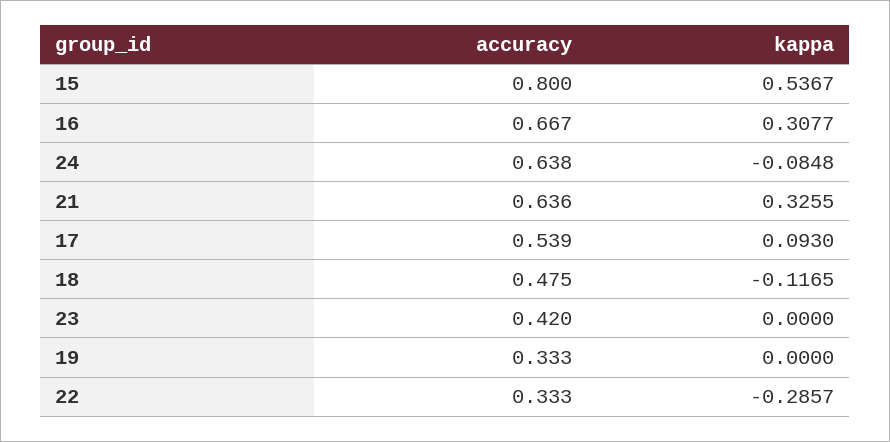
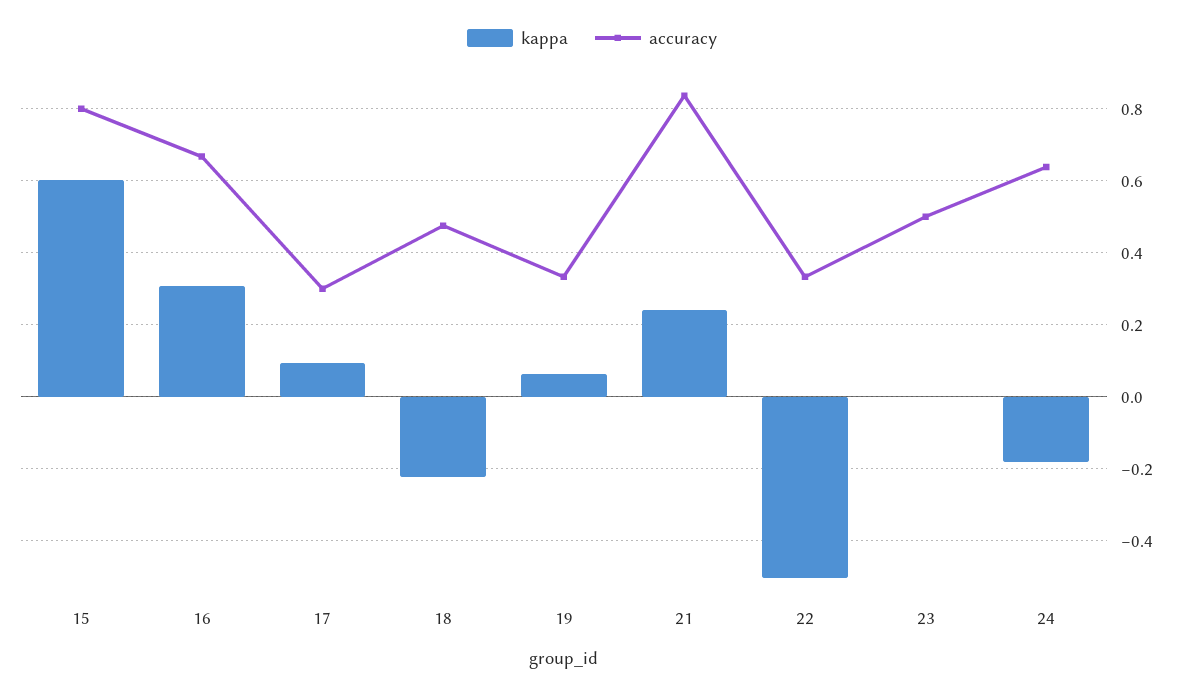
  {
    "accuracy": {
      "15": 0.8,
      "16": 0.667,
      "24": 0.638,
-     "21": 0.636,
+     "21": 0.84,
-     "17": 0.539,
+     "17": 0.3,
      "18": 0.475,
-     "23": 0.42,
+     "23": 0.5,
      "19": 0.333,
      "22": 0.333
    },
    "kappa": {
-     "15": 0.5367,
+     "15": 0.6,
      "16": 0.3077,
-     "24": -0.0848,
+     "24": -0.18,
-     "21": 0.3255,
+     "21": 0.24,
      "17": 0.093,
-     "18": -0.1165,
+     "18": -0.22,
      "23": 0,
-     "19": 0,
+     "19": 0.06,
-     "22": -0.2857
+     "22": -0.5
    }
  }

